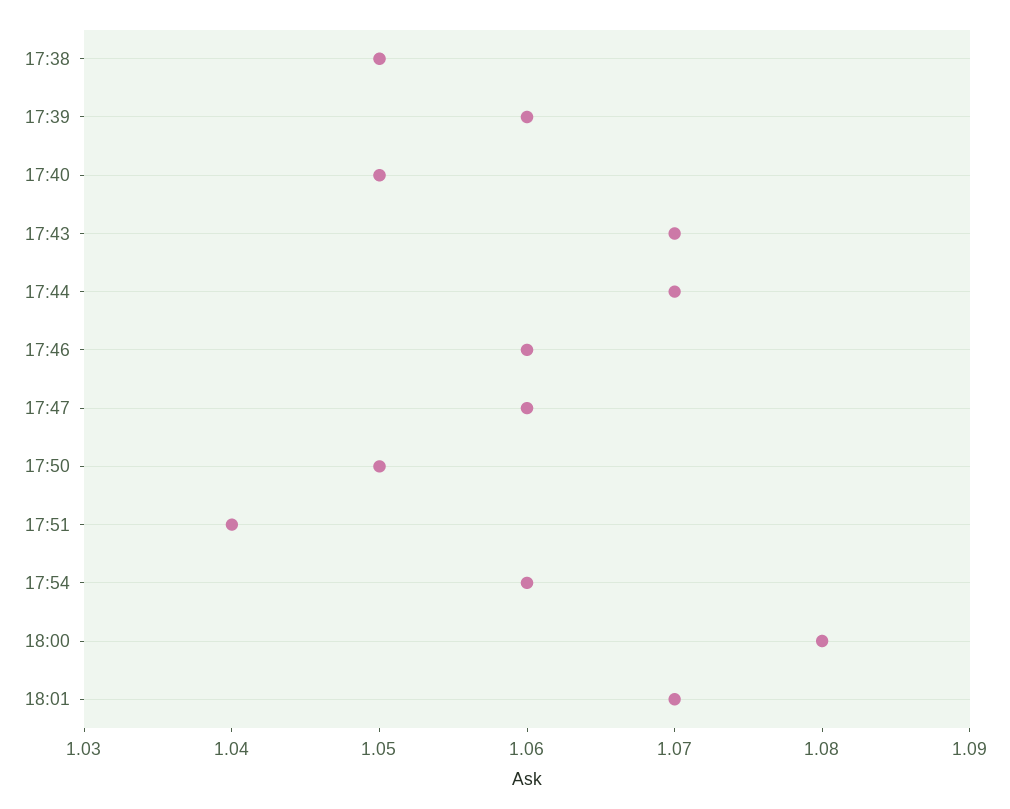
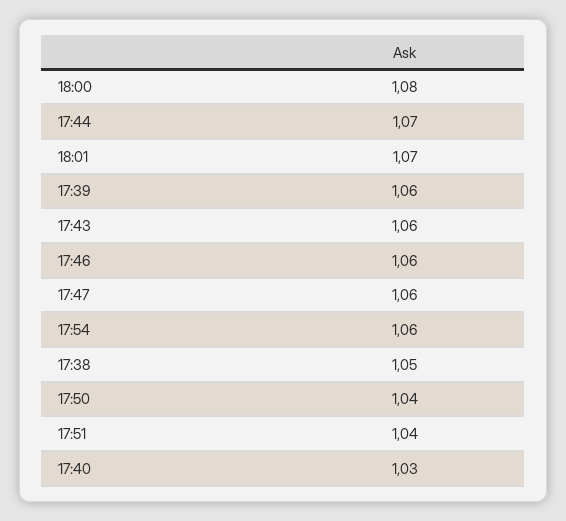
  {
    "17:38": 1.05,
    "17:39": 1.06,
-   "17:40": 1.05,
+   "17:40": 1.03,
-   "17:43": 1.07,
+   "17:43": 1.06,
    "17:44": 1.07,
    "17:46": 1.06,
    "17:47": 1.06,
-   "17:50": 1.05,
+   "17:50": 1.04,
    "17:51": 1.04,
    "17:54": 1.06,
    "18:00": 1.08,
    "18:01": 1.07
  }

